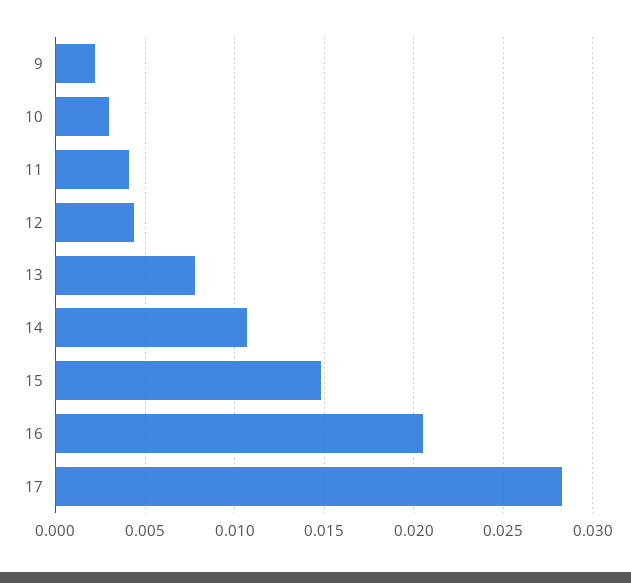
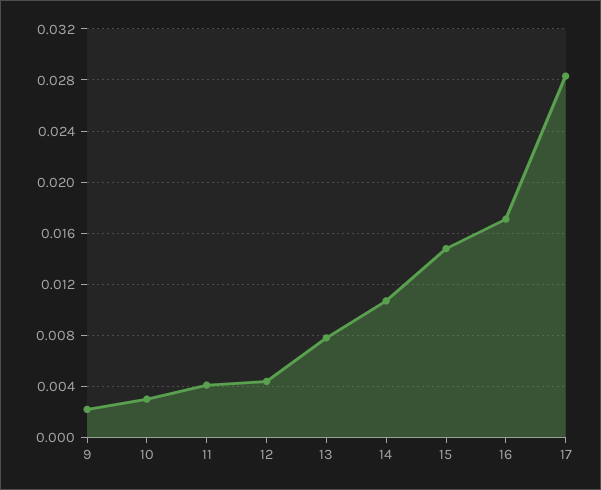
  {
    "9": 0.002,
    "10": 0.003,
    "11": 0.004,
    "12": 0.0045,
    "13": 0.008,
    "14": 0.0105,
    "15": 0.015,
-   "16": 0.0205,
+   "16": 0.017,
    "17": 0.0285
  }

